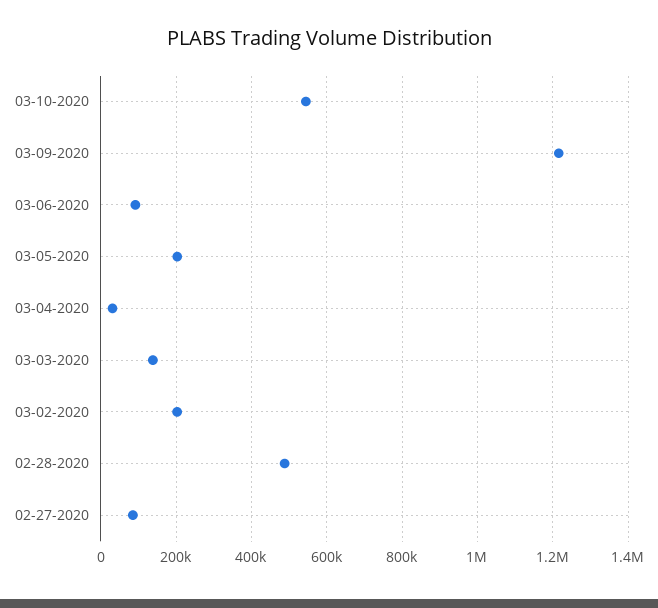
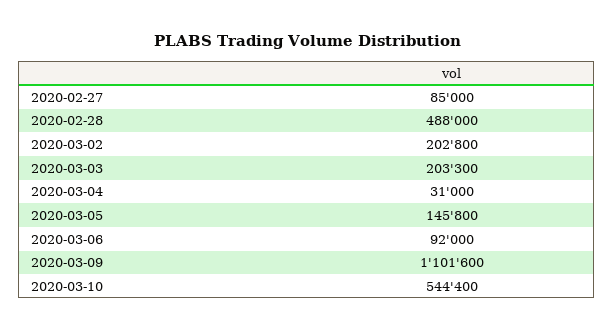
  {
    "03-10-2020": 544400,
-   "03-09-2020": 1220000,
+   "03-09-2020": 1101600,
    "03-06-2020": 92000,
-   "03-05-2020": 200000,
+   "03-05-2020": 145800,
    "03-04-2020": 31000,
-   "03-03-2020": 140000,
+   "03-03-2020": 203300,
    "03-02-2020": 202800,
    "02-28-2020": 488000,
    "02-27-2020": 85000
  }

